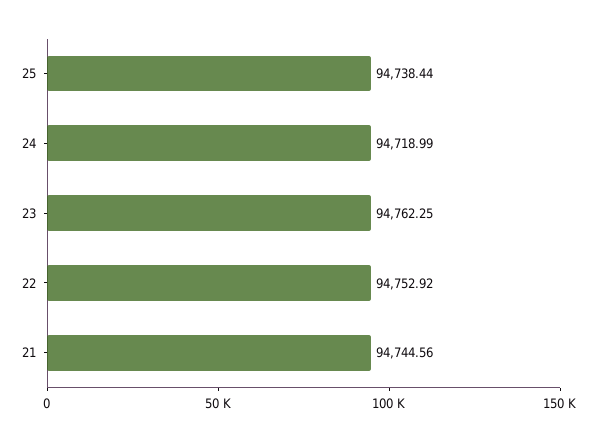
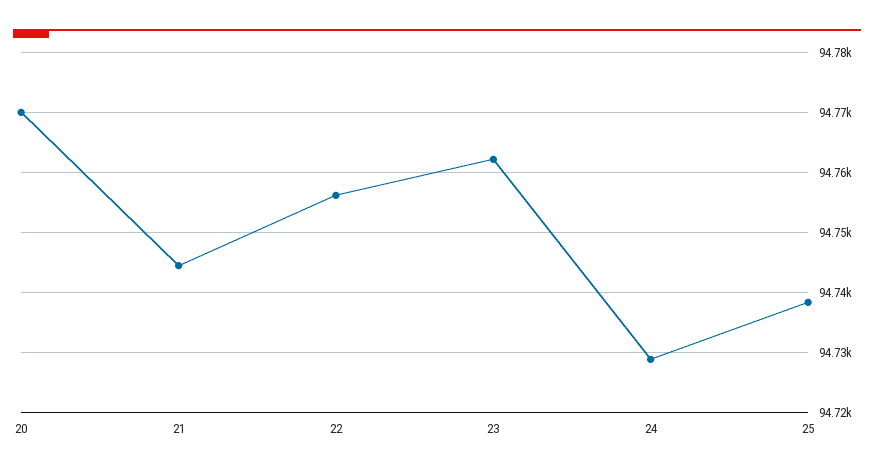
  {
    "25": 94738.44,
-   "24": 94718.99,
+   "24": 94729,
    "23": 94762.25,
-   "22": 94752.92,
+   "22": 94756,
-   "21": 94744.56
+   "21": 94744.56,
+   "20": 94770
  }

